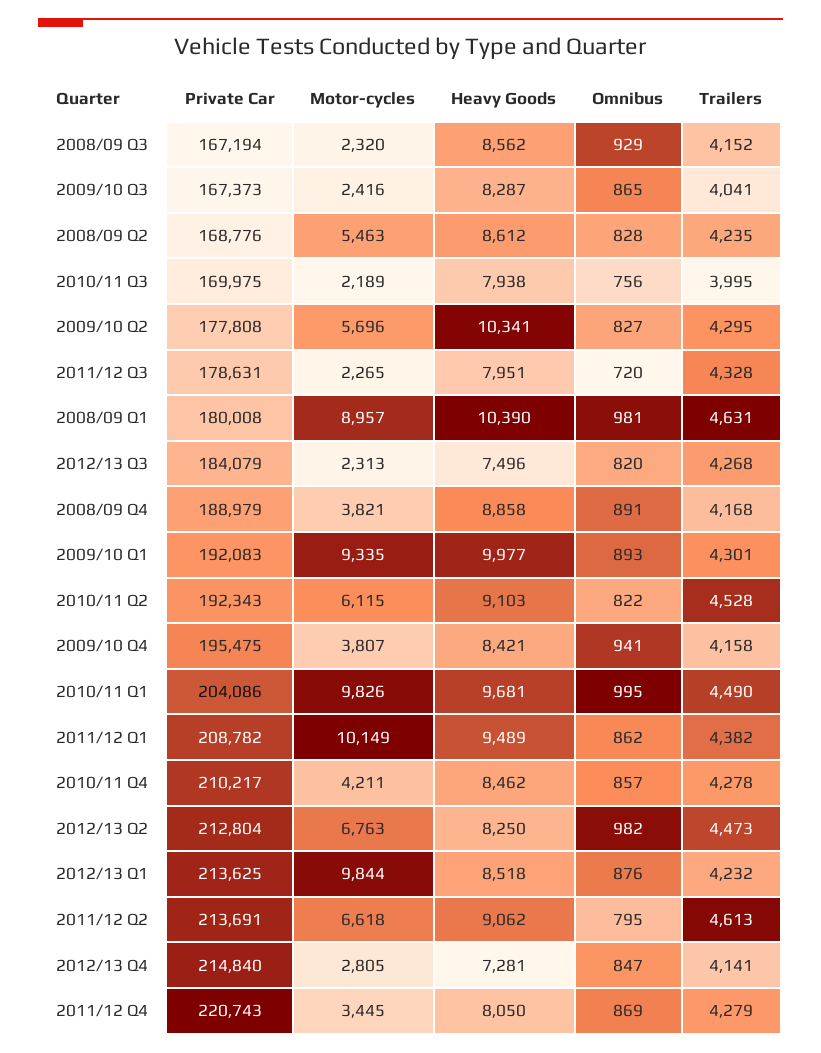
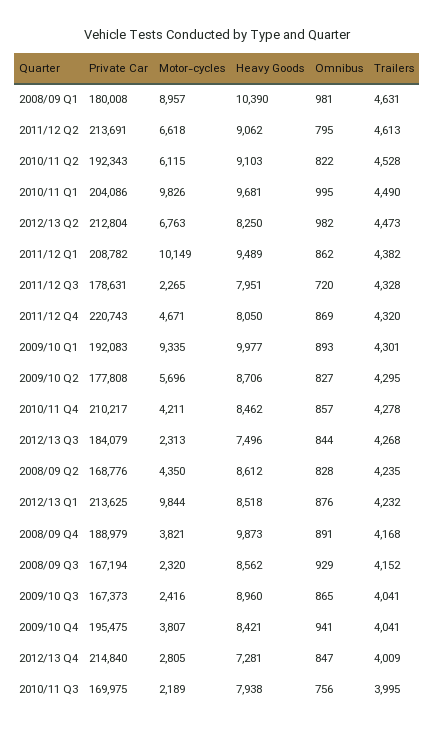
  {
    "Private Car": {
      "2008/09 Q3": 167194,
      "2009/10 Q3": 167373,
      "2008/09 Q2": 168776,
      "2010/11 Q3": 169975,
      "2009/10 Q2": 177808,
      "2011/12 Q3": 178631,
      "2008/09 Q1": 180008,
      "2012/13 Q3": 184079,
      "2008/09 Q4": 188979,
      "2009/10 Q1": 192083,
      "2010/11 Q2": 192343,
      "2009/10 Q4": 195475,
      "2010/11 Q1": 204086,
      "2011/12 Q1": 208782,
      "2010/11 Q4": 210217,
      "2012/13 Q2": 212804,
      "2012/13 Q1": 213625,
      "2011/12 Q2": 213691,
      "2012/13 Q4": 214840,
      "2011/12 Q4": 220743
    },
    "Motor-cycles": {
      "2008/09 Q3": 2320,
      "2009/10 Q3": 2416,
-     "2008/09 Q2": 5463,
+     "2008/09 Q2": 4350,
      "2010/11 Q3": 2189,
      "2009/10 Q2": 5696,
      "2011/12 Q3": 2265,
      "2008/09 Q1": 8957,
      "2012/13 Q3": 2313,
      "2008/09 Q4": 3821,
      "2009/10 Q1": 9335,
      "2010/11 Q2": 6115,
      "2009/10 Q4": 3807,
      "2010/11 Q1": 9826,
      "2011/12 Q1": 10149,
      "2010/11 Q4": 4211,
      "2012/13 Q2": 6763,
      "2012/13 Q1": 9844,
      "2011/12 Q2": 6618,
      "2012/13 Q4": 2805,
-     "2011/12 Q4": 3445
+     "2011/12 Q4": 4671
    },
    "Heavy Goods": {
      "2008/09 Q3": 8562,
-     "2009/10 Q3": 8287,
+     "2009/10 Q3": 8960,
      "2008/09 Q2": 8612,
      "2010/11 Q3": 7938,
-     "2009/10 Q2": 10341,
+     "2009/10 Q2": 8706,
      "2011/12 Q3": 7951,
      "2008/09 Q1": 10390,
      "2012/13 Q3": 7496,
-     "2008/09 Q4": 8858,
+     "2008/09 Q4": 9873,
      "2009/10 Q1": 9977,
      "2010/11 Q2": 9103,
      "2009/10 Q4": 8421,
      "2010/11 Q1": 9681,
      "2011/12 Q1": 9489,
      "2010/11 Q4": 8462,
      "2012/13 Q2": 8250,
      "2012/13 Q1": 8518,
      "2011/12 Q2": 9062,
      "2012/13 Q4": 7281,
      "2011/12 Q4": 8050
    },
    "Omnibus": {
      "2008/09 Q3": 929,
      "2009/10 Q3": 865,
      "2008/09 Q2": 828,
      "2010/11 Q3": 756,
      "2009/10 Q2": 827,
      "2011/12 Q3": 720,
      "2008/09 Q1": 981,
-     "2012/13 Q3": 820,
+     "2012/13 Q3": 844,
      "2008/09 Q4": 891,
      "2009/10 Q1": 893,
      "2010/11 Q2": 822,
      "2009/10 Q4": 941,
      "2010/11 Q1": 995,
      "2011/12 Q1": 862,
      "2010/11 Q4": 857,
      "2012/13 Q2": 982,
      "2012/13 Q1": 876,
      "2011/12 Q2": 795,
      "2012/13 Q4": 847,
      "2011/12 Q4": 869
    },
    "Trailers": {
      "2008/09 Q3": 4152,
      "2009/10 Q3": 4041,
      "2008/09 Q2": 4235,
      "2010/11 Q3": 3995,
      "2009/10 Q2": 4295,
      "2011/12 Q3": 4328,
      "2008/09 Q1": 4631,
      "2012/13 Q3": 4268,
      "2008/09 Q4": 4168,
      "2009/10 Q1": 4301,
      "2010/11 Q2": 4528,
-     "2009/10 Q4": 4158,
+     "2009/10 Q4": 4041,
      "2010/11 Q1": 4490,
      "2011/12 Q1": 4382,
      "2010/11 Q4": 4278,
      "2012/13 Q2": 4473,
      "2012/13 Q1": 4232,
      "2011/12 Q2": 4613,
-     "2012/13 Q4": 4141,
+     "2012/13 Q4": 4009,
-     "2011/12 Q4": 4279
+     "2011/12 Q4": 4320
    }
  }

